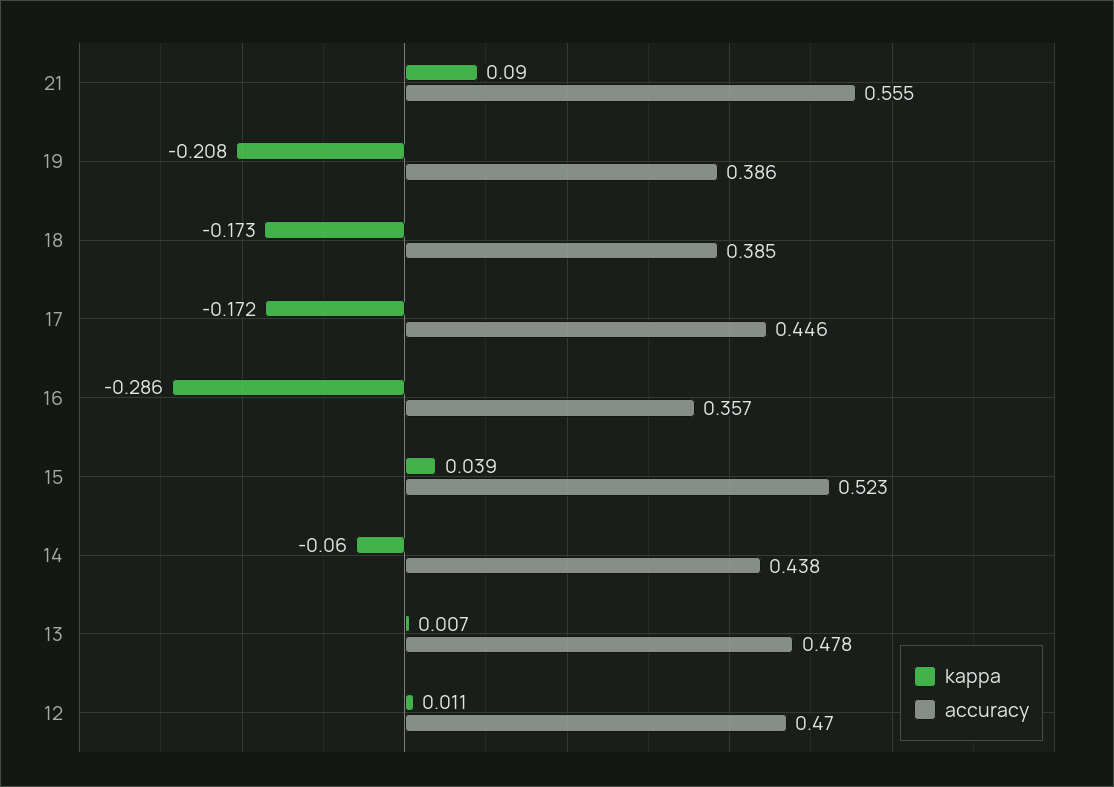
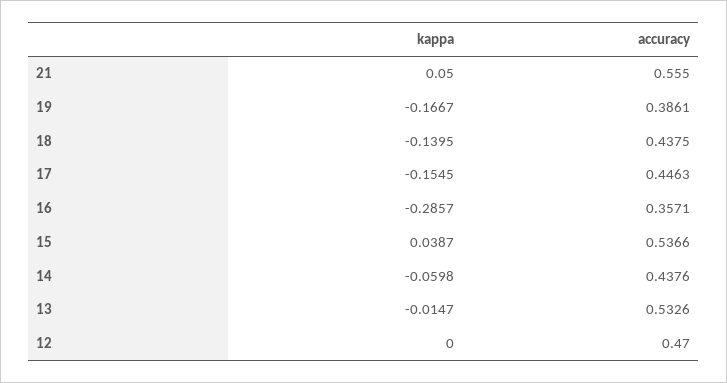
  {
    "kappa": {
-     "21": 0.09,
+     "21": 0.05,
-     "19": -0.208,
+     "19": -0.1667,
-     "18": -0.173,
+     "18": -0.1395,
-     "17": -0.172,
+     "17": -0.1545,
      "16": -0.2857,
      "15": 0.0387,
      "14": -0.0598,
-     "13": 0.007,
+     "13": -0.0147,
-     "12": 0.011
+     "12": 0
    },
    "accuracy": {
      "21": 0.555,
      "19": 0.3861,
-     "18": 0.385,
+     "18": 0.4375,
      "17": 0.4463,
      "16": 0.3571,
-     "15": 0.523,
+     "15": 0.5366,
      "14": 0.4376,
-     "13": 0.478,
+     "13": 0.5326,
      "12": 0.47
    }
  }

